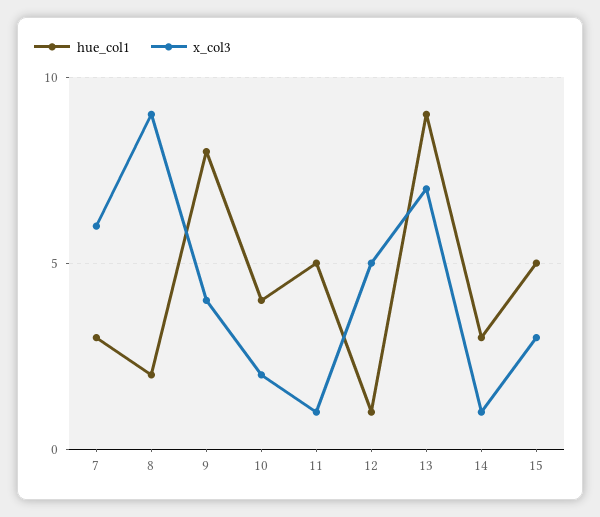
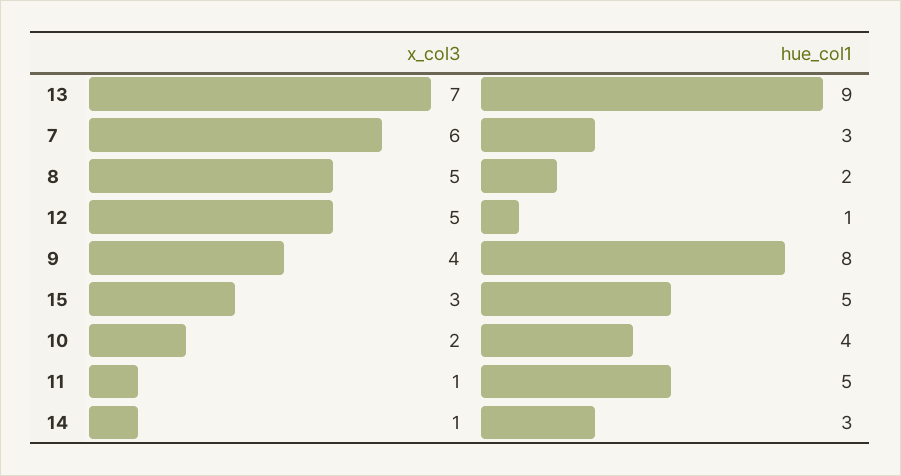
  {
    "hue_col1": {
      "7": 3,
      "8": 2,
      "9": 8,
      "10": 4,
      "11": 5,
      "12": 1,
      "13": 9,
      "14": 3,
      "15": 5
    },
    "x_col3": {
      "7": 6,
-     "8": 9,
+     "8": 5,
      "9": 4,
      "10": 2,
      "11": 1,
      "12": 5,
      "13": 7,
      "14": 1,
      "15": 3
    }
  }

